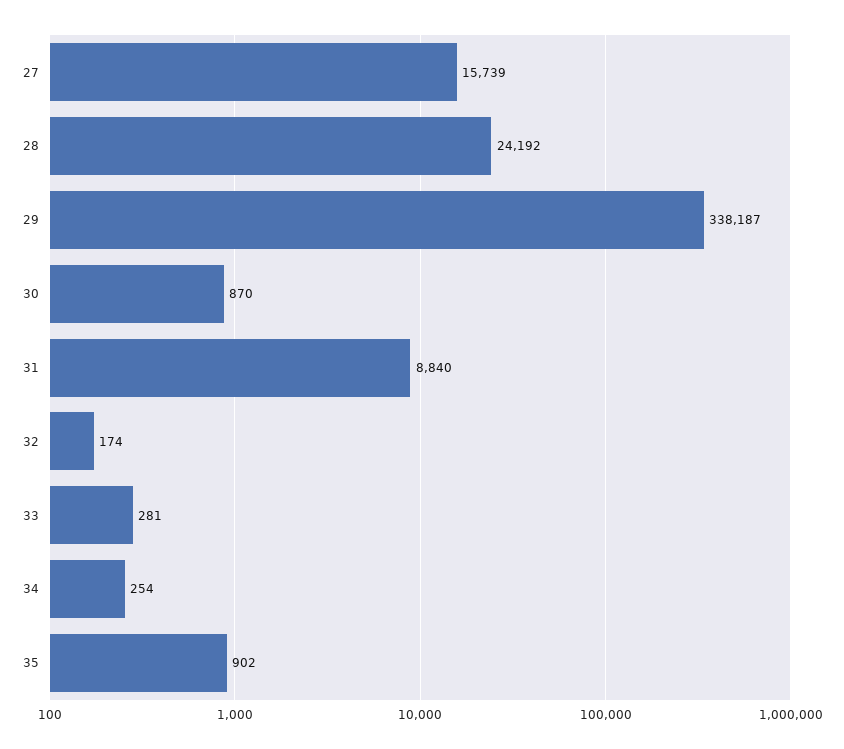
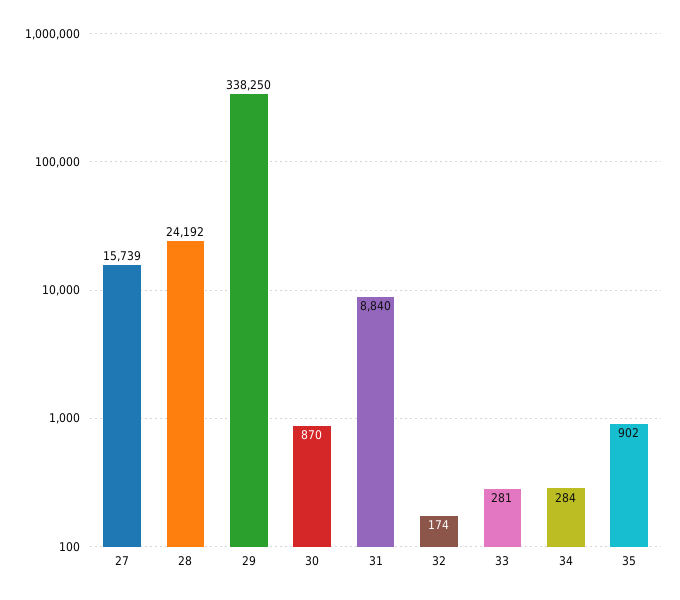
  {
    "27": 15739,
    "28": 24192,
-   "29": 338187,
+   "29": 338250,
    "30": 870,
    "31": 8840,
    "32": 174,
    "33": 281,
-   "34": 254,
+   "34": 284,
    "35": 902
  }

